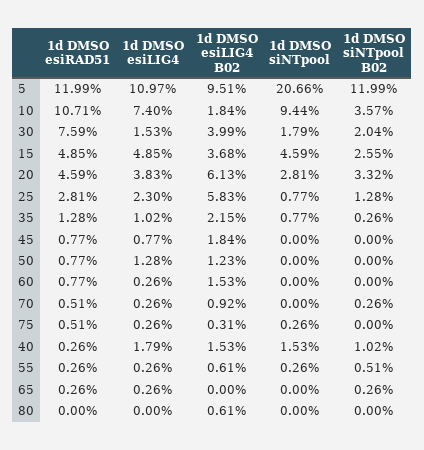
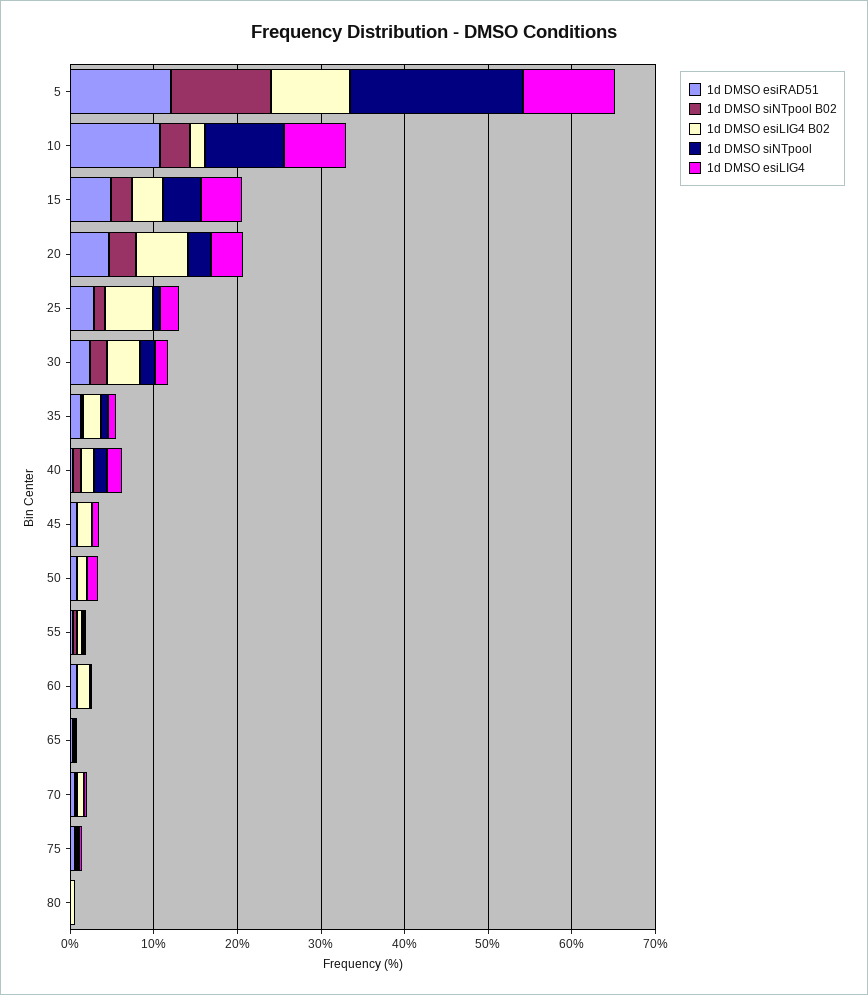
  {
    "1d DMSO esiRAD51": {
      "5": 11.99,
      "10": 10.71,
-     "30": 7.59,
+     "30": 2,
      "15": 4.85,
      "20": 4.59,
      "25": 2.81,
      "35": 1.28,
      "45": 0.77,
      "50": 0.77,
      "60": 0.77,
      "70": 0.51,
      "75": 0.51,
      "40": 0.26,
      "55": 0.26,
      "65": 0.26,
      "80": 0
    },
    "1d DMSO esiLIG4": {
      "5": 10.97,
      "10": 7.4,
      "30": 1.53,
      "15": 4.85,
      "20": 3.83,
      "25": 2.3,
      "35": 1.02,
      "45": 0.77,
      "50": 1.28,
      "60": 0.26,
      "70": 0.26,
      "75": 0.26,
      "40": 1.79,
      "55": 0.26,
      "65": 0.26,
      "80": 0
    },
    "1d DMSO esiLIG4 B02": {
      "5": 9.51,
      "10": 1.84,
      "30": 3.99,
      "15": 3.68,
      "20": 6.13,
      "25": 5.83,
      "35": 2.15,
      "45": 1.84,
      "50": 1.23,
      "60": 1.53,
      "70": 0.92,
      "75": 0.31,
      "40": 1.53,
      "55": 0.61,
      "65": 0,
      "80": 0.61
    },
    "1d DMSO siNTpool": {
      "5": 20.66,
      "10": 9.44,
      "30": 1.79,
      "15": 4.59,
      "20": 2.81,
      "25": 0.77,
      "35": 0.77,
      "45": 0,
      "50": 0,
      "60": 0,
      "70": 0,
      "75": 0.26,
      "40": 1.53,
      "55": 0.26,
      "65": 0,
      "80": 0
    },
    "1d DMSO siNTpool B02": {
      "5": 11.99,
      "10": 3.57,
      "30": 2.04,
      "15": 2.55,
      "20": 3.32,
      "25": 1.28,
      "35": 0.26,
      "45": 0,
      "50": 0,
      "60": 0,
      "70": 0.26,
      "75": 0,
      "40": 1.02,
      "55": 0.51,
      "65": 0.26,
      "80": 0
    }
  }

